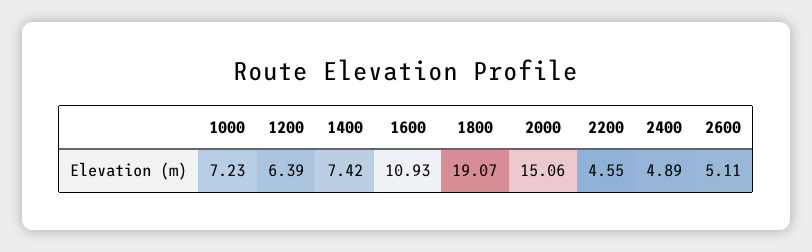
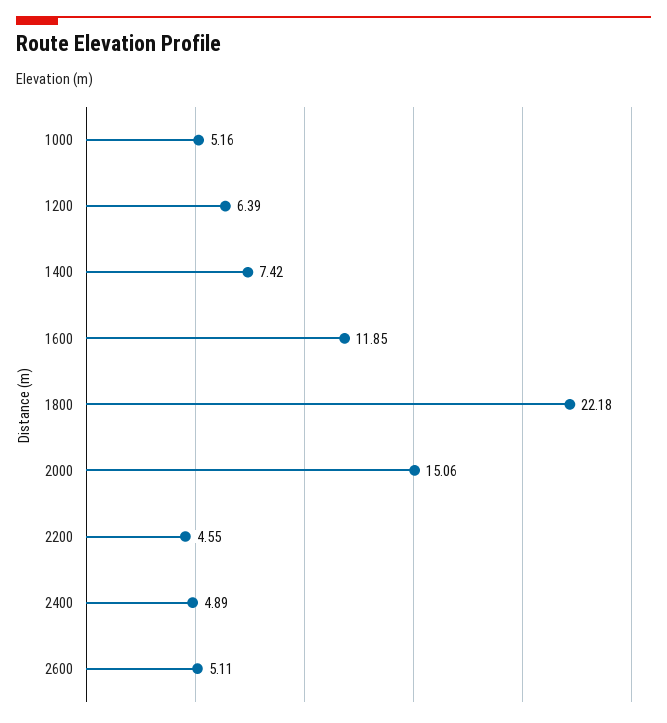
  {
-   "1000": 7.23,
+   "1000": 5.16,
    "1200": 6.39,
    "1400": 7.42,
-   "1600": 10.93,
+   "1600": 11.85,
-   "1800": 19.07,
+   "1800": 22.18,
    "2000": 15.06,
    "2200": 4.55,
    "2400": 4.89,
    "2600": 5.11
  }

